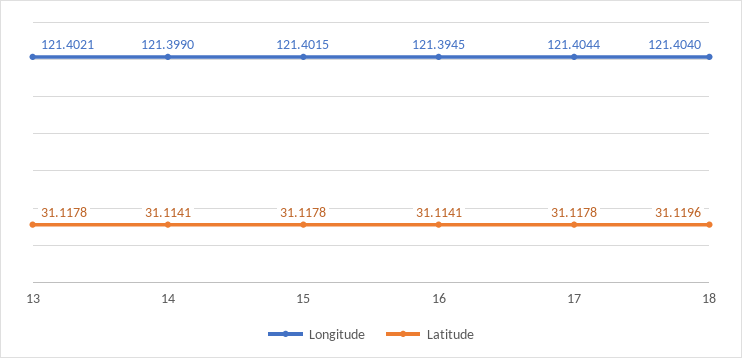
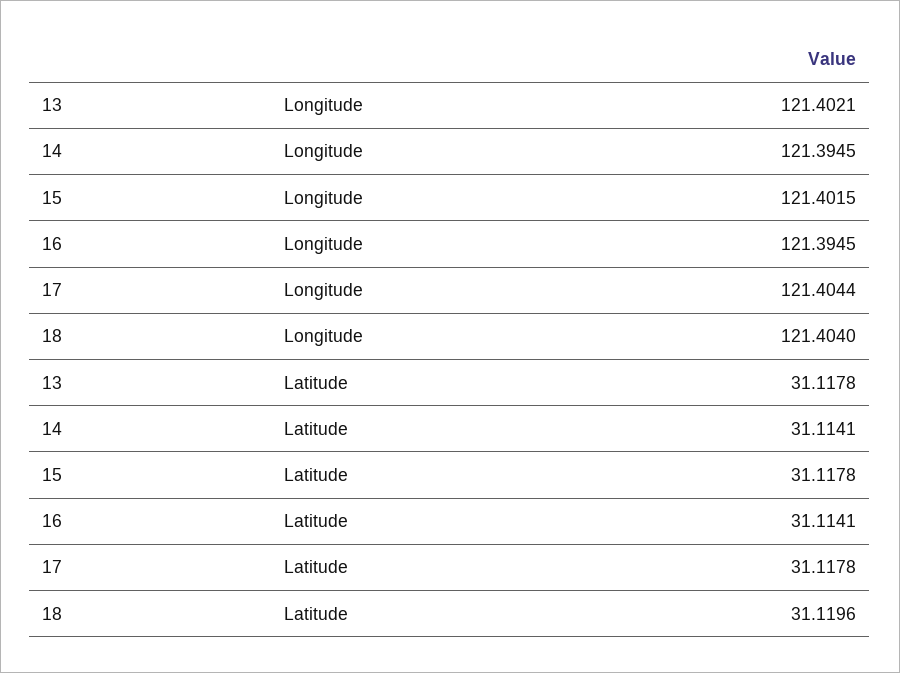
  {
    "Longitude": {
      "13": 121.4021,
-     "14": 121.399,
+     "14": 121.3945,
      "15": 121.4015,
      "16": 121.3945,
      "17": 121.4044,
      "18": 121.404
    },
    "Latitude": {
      "13": 31.1178,
      "14": 31.1141,
      "15": 31.1178,
      "16": 31.1141,
      "17": 31.1178,
      "18": 31.1196
    }
  }

